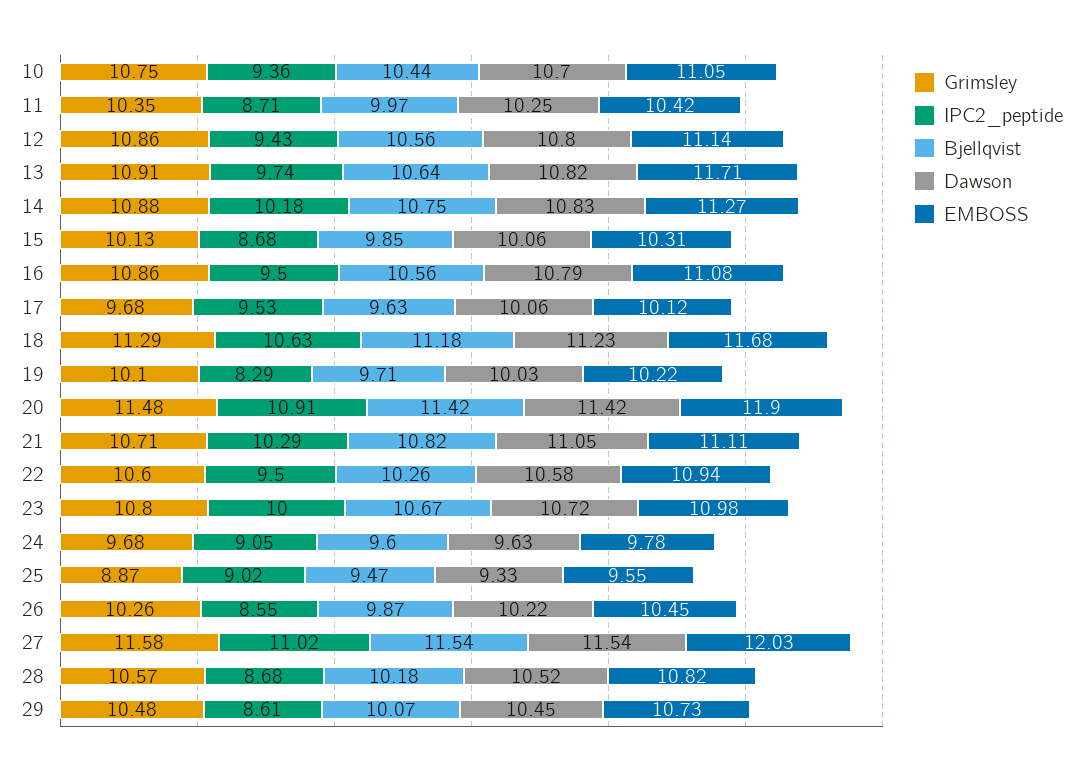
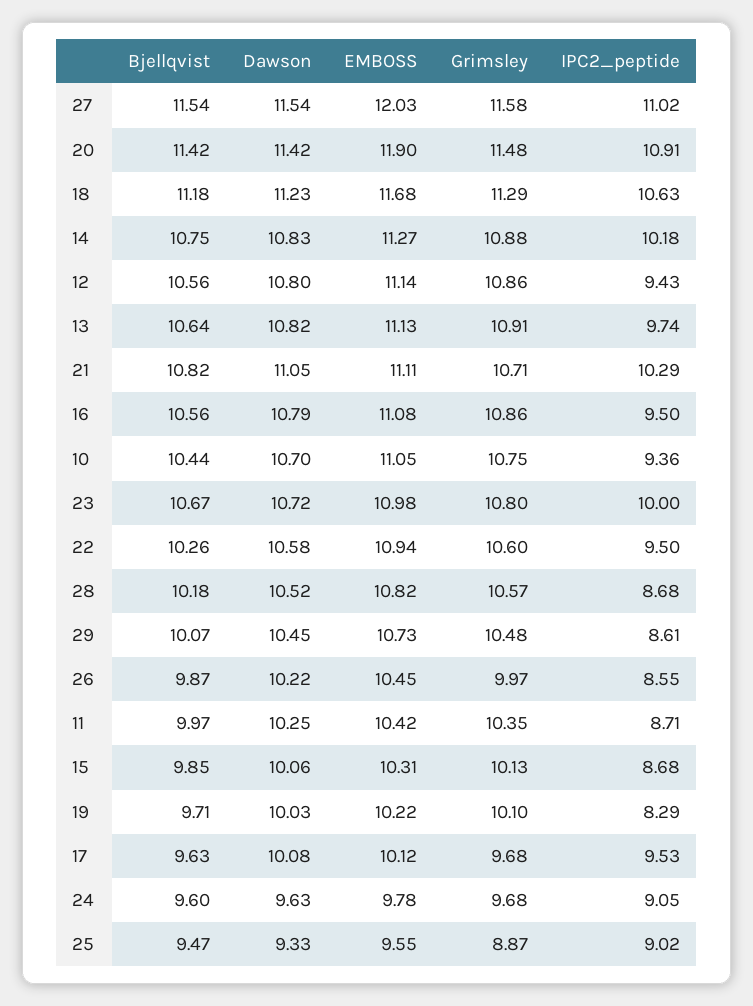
  {
    "Grimsley": {
      "10": 10.75,
      "11": 10.35,
      "12": 10.86,
      "13": 10.91,
      "14": 10.88,
      "15": 10.13,
      "16": 10.86,
      "17": 9.68,
      "18": 11.29,
      "19": 10.1,
      "20": 11.48,
      "21": 10.71,
      "22": 10.6,
      "23": 10.8,
      "24": 9.68,
      "25": 8.87,
-     "26": 10.26,
+     "26": 9.97,
      "27": 11.58,
      "28": 10.57,
      "29": 10.48
    },
    "IPC2_peptide": {
      "10": 9.36,
      "11": 8.71,
      "12": 9.43,
      "13": 9.74,
      "14": 10.18,
      "15": 8.68,
      "16": 9.5,
      "17": 9.53,
      "18": 10.63,
      "19": 8.29,
      "20": 10.91,
      "21": 10.29,
      "22": 9.5,
      "23": 10,
      "24": 9.05,
      "25": 9.02,
      "26": 8.55,
      "27": 11.02,
      "28": 8.68,
      "29": 8.61
    },
    "Bjellqvist": {
      "10": 10.44,
      "11": 9.97,
      "12": 10.56,
      "13": 10.64,
      "14": 10.75,
      "15": 9.85,
      "16": 10.56,
      "17": 9.63,
      "18": 11.18,
      "19": 9.71,
      "20": 11.42,
      "21": 10.82,
      "22": 10.26,
      "23": 10.67,
      "24": 9.6,
      "25": 9.47,
      "26": 9.87,
      "27": 11.54,
      "28": 10.18,
      "29": 10.07
    },
    "Dawson": {
      "10": 10.7,
      "11": 10.25,
      "12": 10.8,
      "13": 10.82,
      "14": 10.83,
      "15": 10.06,
      "16": 10.79,
-     "17": 10.06,
+     "17": 10.08,
      "18": 11.23,
      "19": 10.03,
      "20": 11.42,
      "21": 11.05,
      "22": 10.58,
      "23": 10.72,
      "24": 9.63,
      "25": 9.33,
      "26": 10.22,
      "27": 11.54,
      "28": 10.52,
      "29": 10.45
    },
    "EMBOSS": {
      "10": 11.05,
      "11": 10.42,
      "12": 11.14,
-     "13": 11.71,
+     "13": 11.13,
      "14": 11.27,
      "15": 10.31,
      "16": 11.08,
      "17": 10.12,
      "18": 11.68,
      "19": 10.22,
      "20": 11.9,
      "21": 11.11,
      "22": 10.94,
      "23": 10.98,
      "24": 9.78,
      "25": 9.55,
      "26": 10.45,
      "27": 12.03,
      "28": 10.82,
      "29": 10.73
    }
  }

